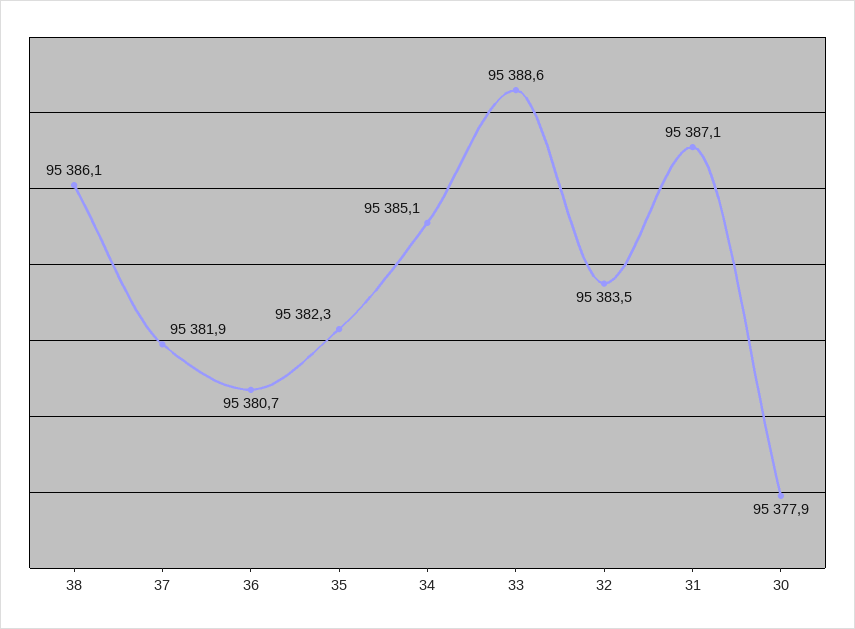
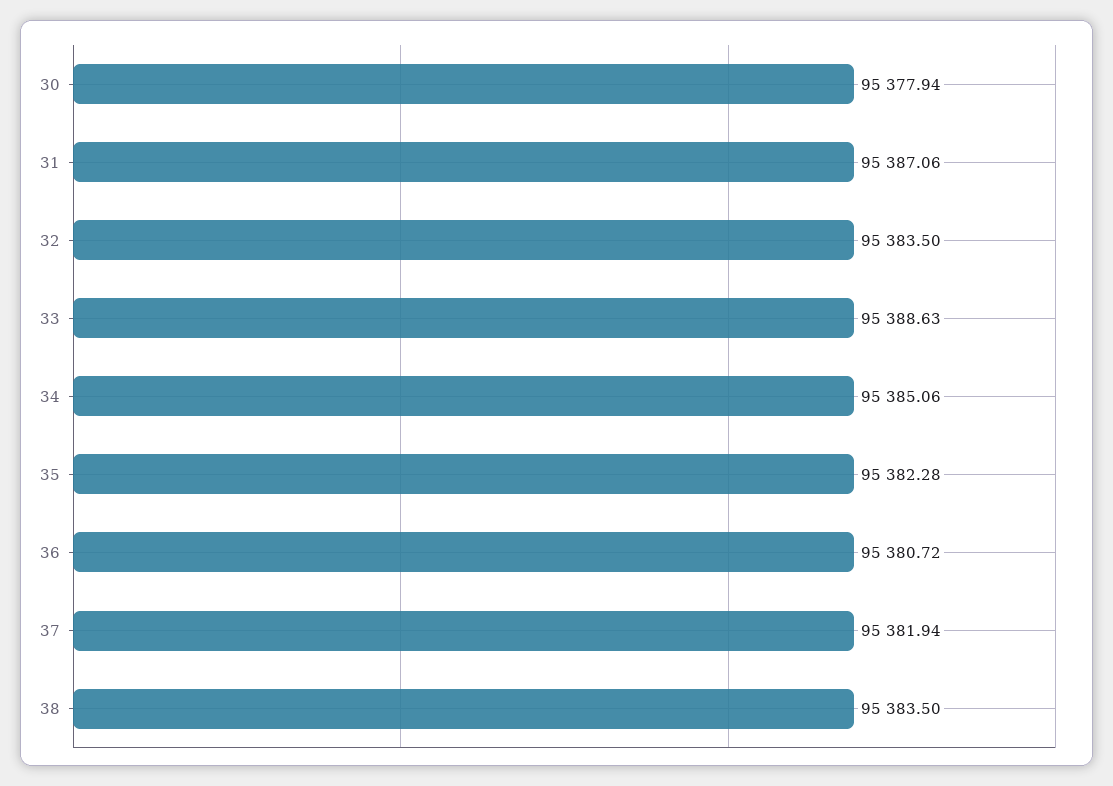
  {
-   "38": 95386.1,
+   "38": 95383.5,
    "37": 95381.94,
    "36": 95380.72,
    "35": 95382.28,
    "34": 95385.06,
    "33": 95388.63,
    "32": 95383.5,
    "31": 95387.06,
    "30": 95377.94
  }

